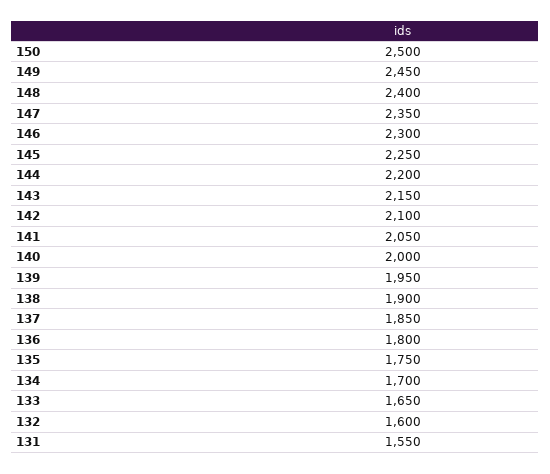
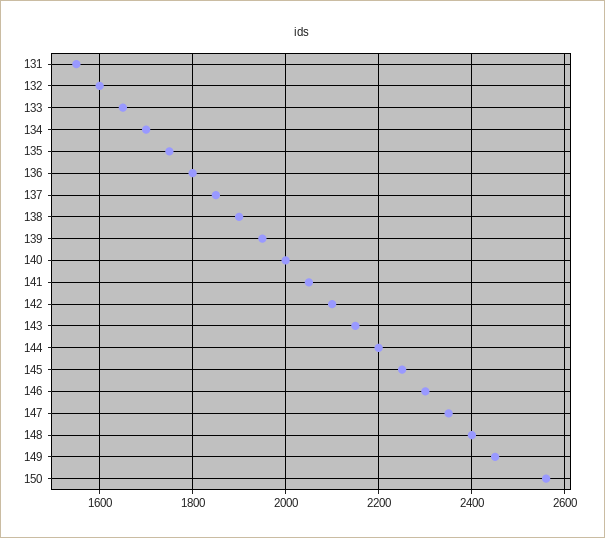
  {
-   "150": 2500,
+   "150": 2560,
    "149": 2450,
    "148": 2400,
    "147": 2350,
    "146": 2300,
    "145": 2250,
    "144": 2200,
    "143": 2150,
    "142": 2100,
    "141": 2050,
    "140": 2000,
    "139": 1950,
    "138": 1900,
    "137": 1850,
    "136": 1800,
    "135": 1750,
    "134": 1700,
    "133": 1650,
    "132": 1600,
    "131": 1550
  }

